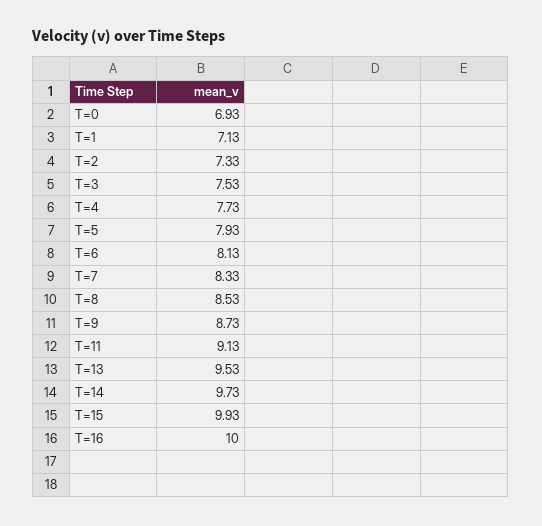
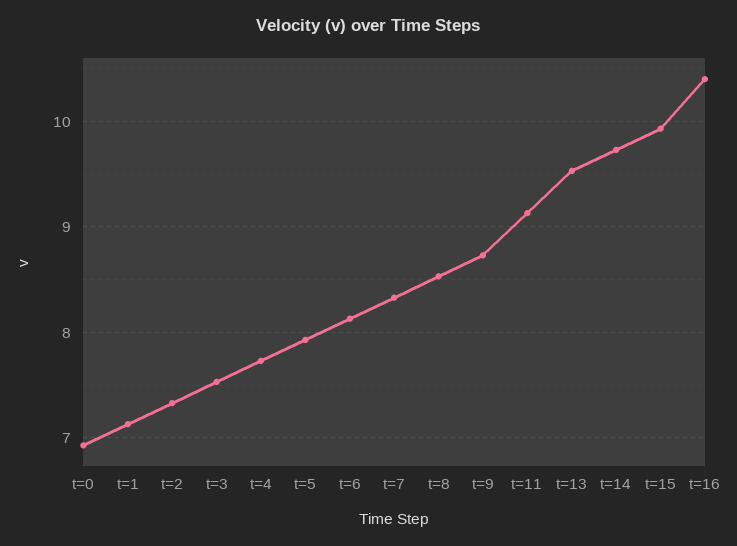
  {
    "T=0": 6.93,
    "T=1": 7.13,
    "T=2": 7.33,
    "T=3": 7.53,
    "T=4": 7.73,
    "T=5": 7.93,
    "T=6": 8.13,
    "T=7": 8.33,
    "T=8": 8.53,
    "T=9": 8.73,
    "T=11": 9.13,
    "T=13": 9.53,
    "T=14": 9.73,
    "T=15": 9.93,
-   "T=16": 10
+   "T=16": 10.4
  }

